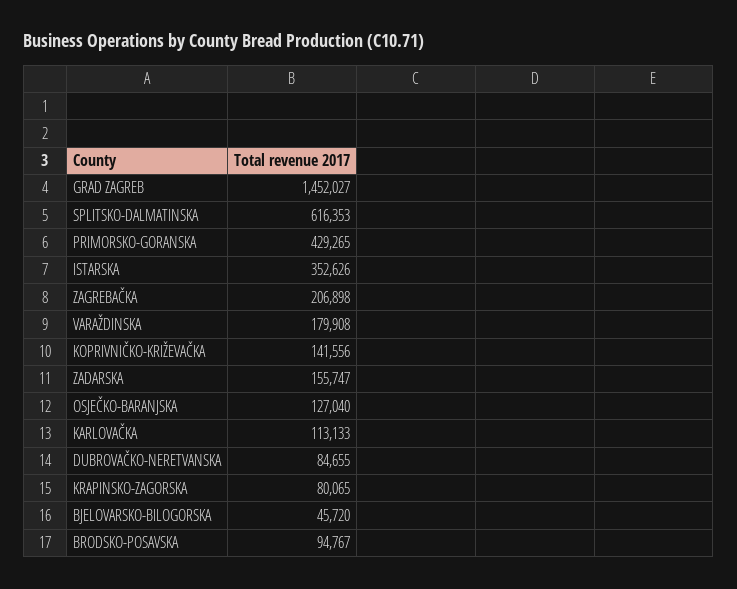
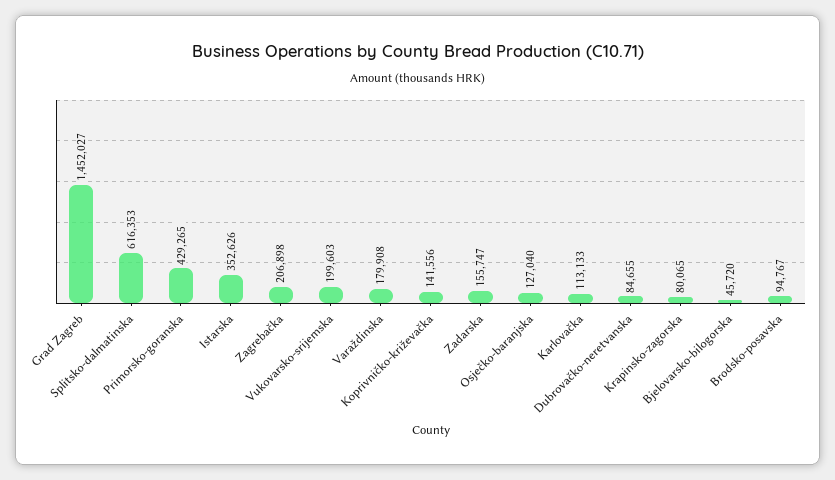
  {
    "GRAD ZAGREB": 1452027,
    "SPLITSKO-DALMATINSKA": 616353,
    "PRIMORSKO-GORANSKA": 429265,
    "ISTARSKA": 352626,
    "ZAGREBAČKA": 206898,
    "VARAŽDINSKA": 179908,
    "KOPRIVNIČKO-KRIŽEVAČKA": 141556,
    "ZADARSKA": 155747,
    "OSJEČKO-BARANJSKA": 127040,
    "KARLOVAČKA": 113133,
    "DUBROVAČKO-NERETVANSKA": 84655,
    "KRAPINSKO-ZAGORSKA": 80065,
    "BJELOVARSKO-BILOGORSKA": 45720,
-   "BRODSKO-POSAVSKA": 94767
+   "BRODSKO-POSAVSKA": 94767,
+   "Vukovarsko-srijemska": 199603
  }

